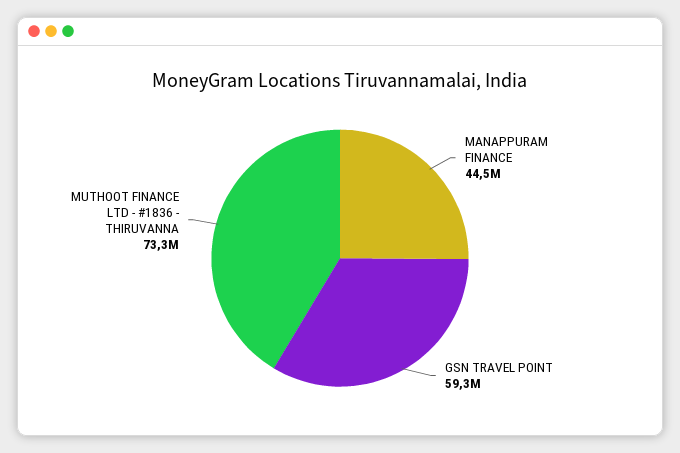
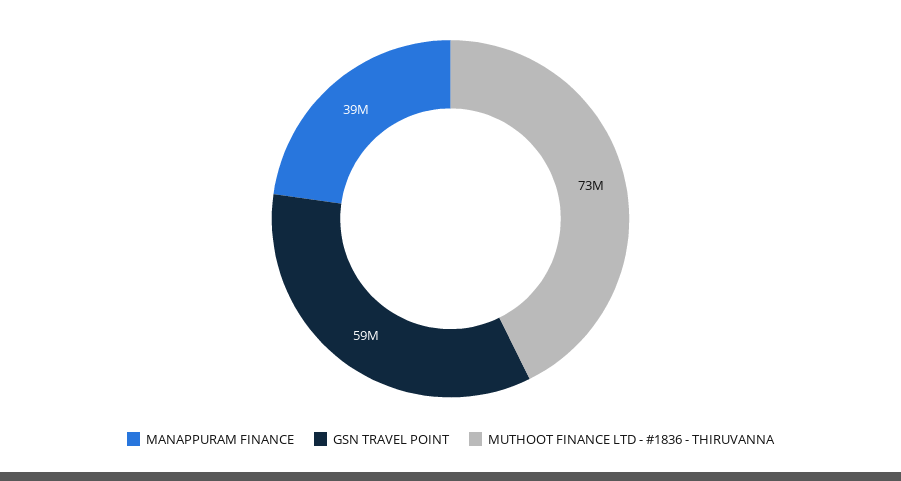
  {
-   "MANAPPURAM FINANCE": 44500000,
+   "MANAPPURAM FINANCE": 39000000,
    "GSN TRAVEL POINT": 59300000,
    "MUTHOOT FINANCE LTD - #1836 - THIRUVANNA": 73300000
  }

